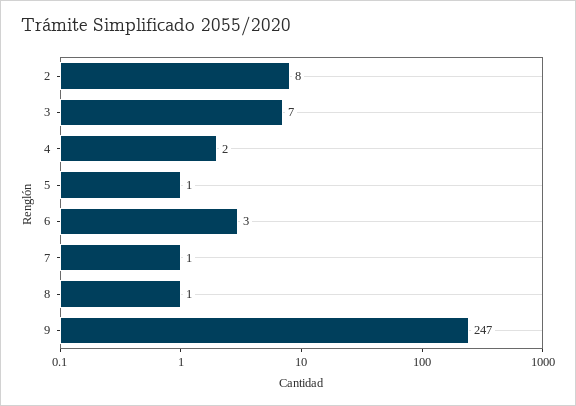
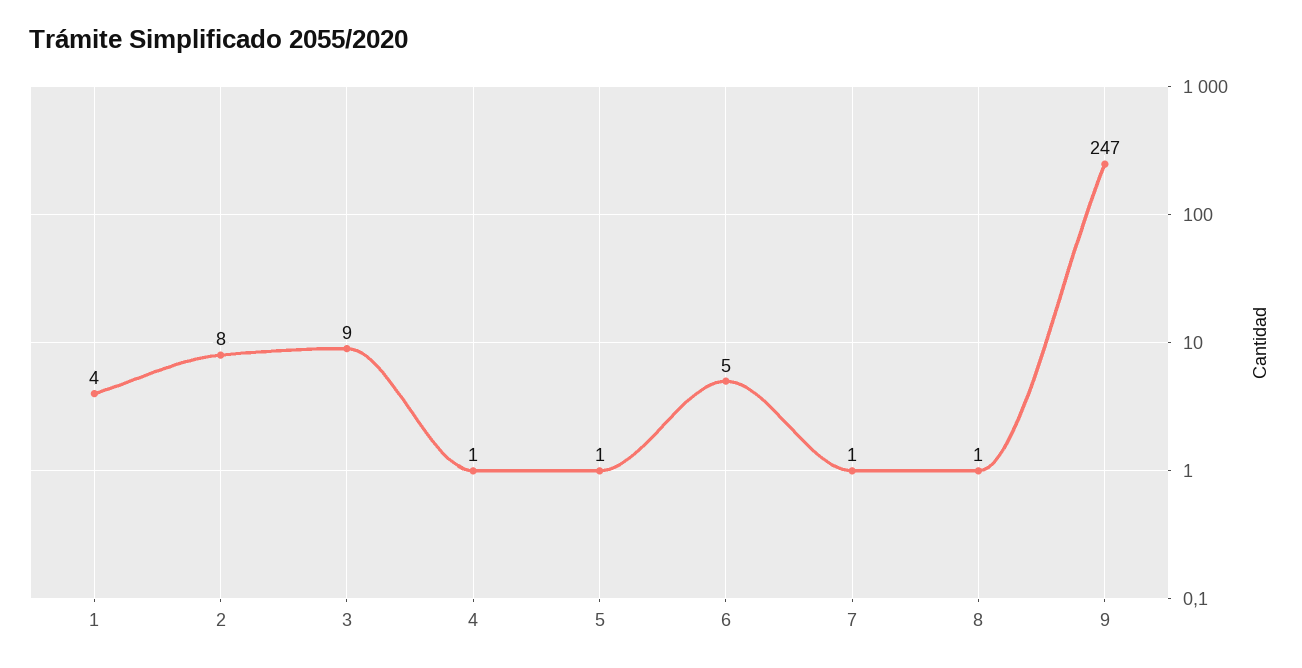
  {
    "2": 8,
-   "3": 7,
+   "3": 9,
-   "4": 2,
+   "4": 1,
    "5": 1,
-   "6": 3,
+   "6": 5,
    "7": 1,
    "8": 1,
-   "9": 247
+   "9": 247,
+   "1": 4
  }

